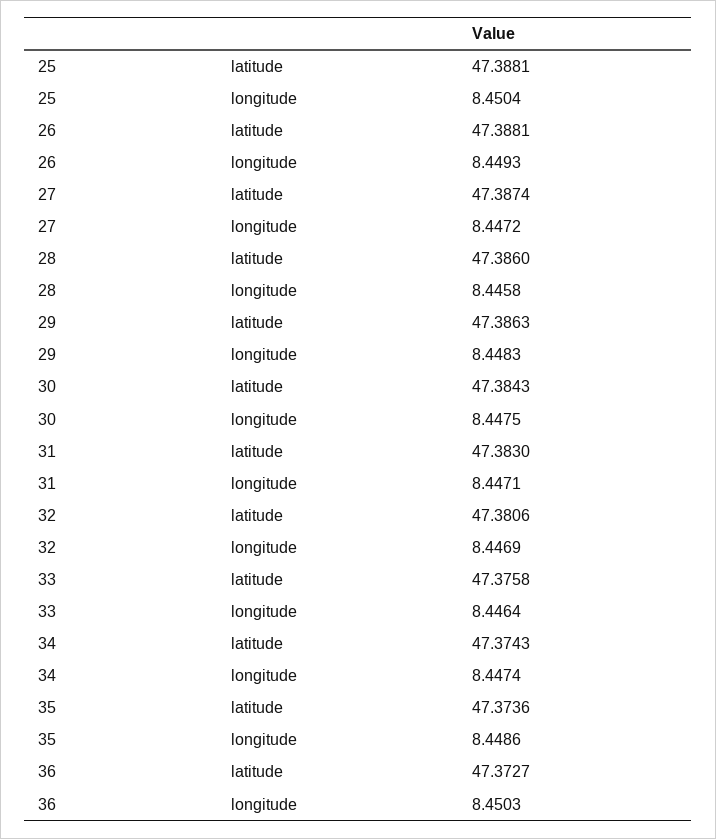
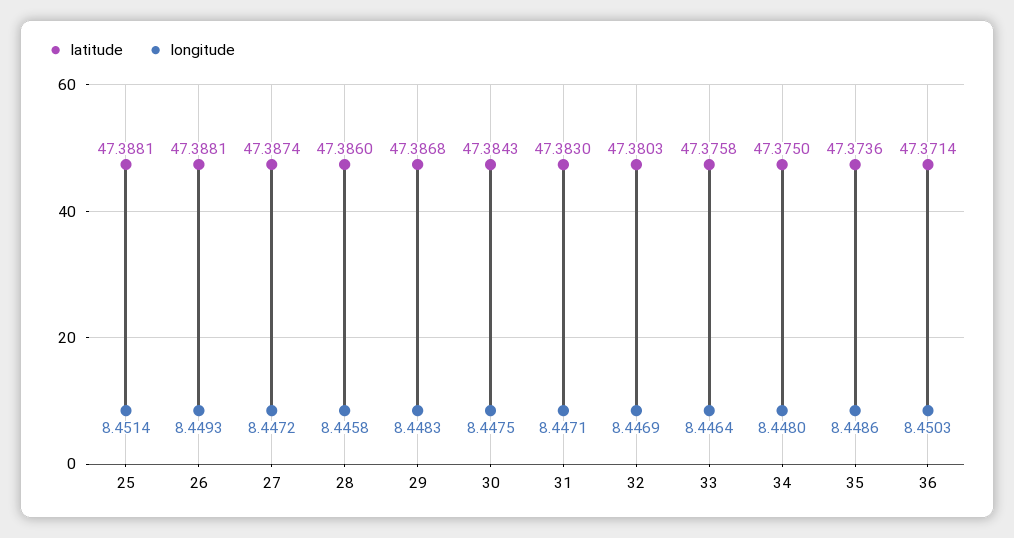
  {
    "latitude": {
      "25": 47.3881,
      "26": 47.3881,
      "27": 47.3874,
      "28": 47.386,
-     "29": 47.3863,
+     "29": 47.3868,
      "30": 47.3843,
      "31": 47.383,
-     "32": 47.3806,
+     "32": 47.3803,
      "33": 47.3758,
-     "34": 47.3743,
+     "34": 47.375,
      "35": 47.3736,
-     "36": 47.3727
+     "36": 47.3714
    },
    "longitude": {
-     "25": 8.4504,
+     "25": 8.4514,
      "26": 8.4493,
      "27": 8.4472,
      "28": 8.4458,
      "29": 8.4483,
      "30": 8.4475,
      "31": 8.4471,
      "32": 8.4469,
      "33": 8.4464,
-     "34": 8.4474,
+     "34": 8.448,
      "35": 8.4486,
      "36": 8.4503
    }
  }

